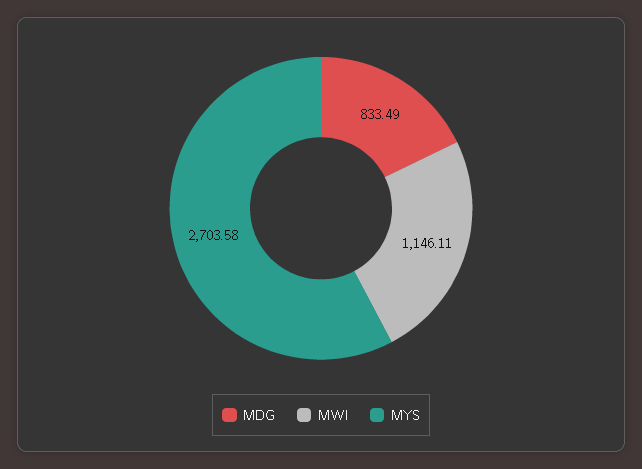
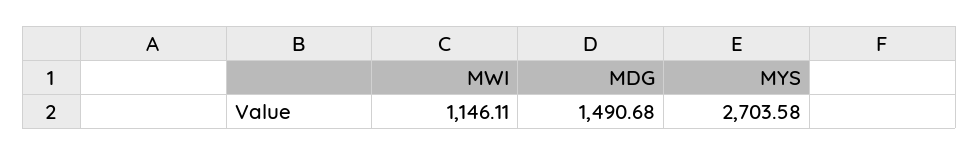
  {
-   "MDG": 833.49,
+   "MDG": 1490.68,
    "MWI": 1146.11,
    "MYS": 2703.58
  }

